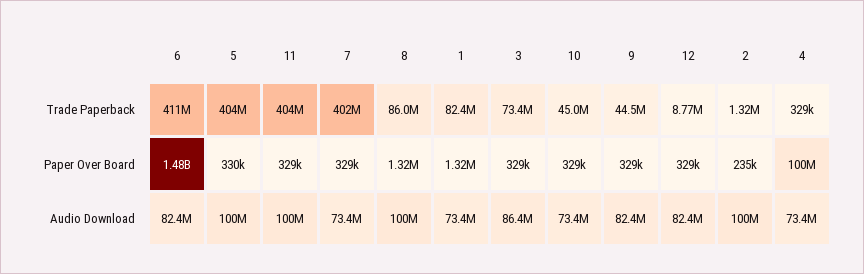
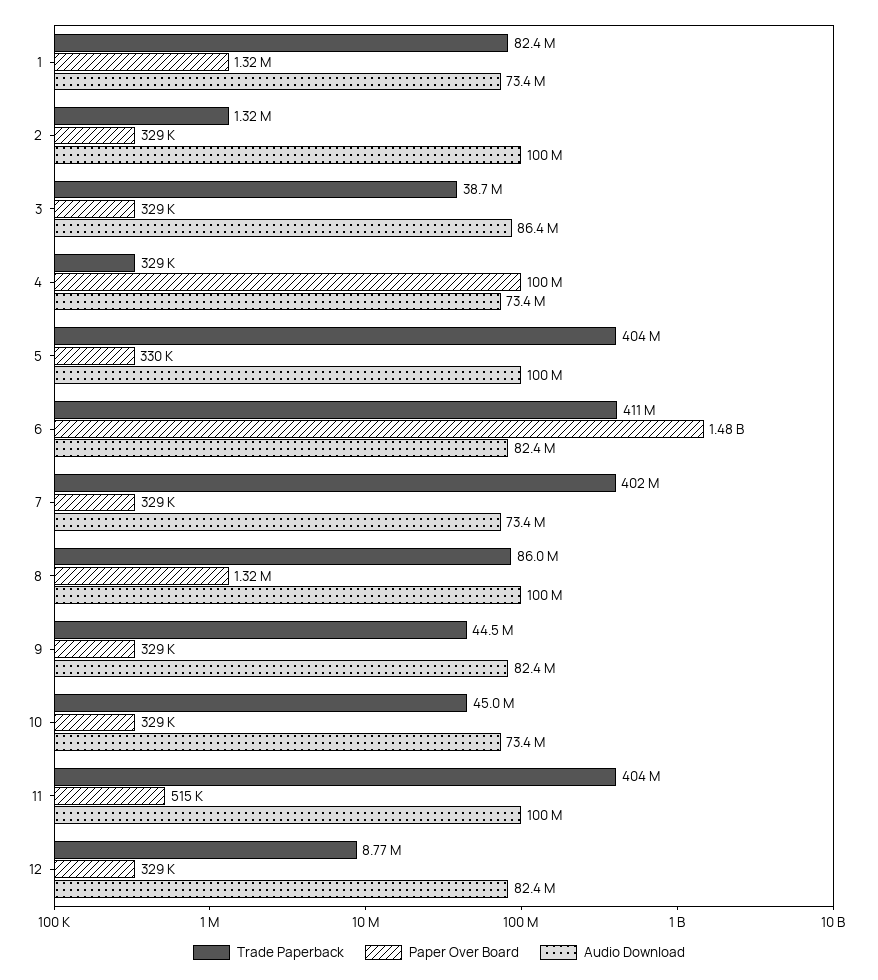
  {
    "Trade Paperback": {
      "6": 411000000,
      "5": 404000000,
      "11": 404000000,
      "7": 402000000,
      "8": 86000000,
      "1": 82400000,
-     "3": 73400000,
+     "3": 38700000,
      "10": 45000000,
      "9": 44500000,
      "12": 8770000,
      "2": 1320000,
      "4": 329000
    },
    "Paper Over Board": {
      "6": 1480000000,
      "5": 330000,
-     "11": 329000,
+     "11": 515000,
      "7": 329000,
      "8": 1320000,
      "1": 1320000,
      "3": 329000,
      "10": 329000,
      "9": 329000,
      "12": 329000,
-     "2": 235000,
+     "2": 329000,
      "4": 100000000
    },
    "Audio Download": {
      "6": 82400000,
      "5": 100000000,
      "11": 100000000,
      "7": 73400000,
      "8": 100000000,
      "1": 73400000,
      "3": 86400000,
      "10": 73400000,
      "9": 82400000,
      "12": 82400000,
      "2": 100000000,
      "4": 73400000
    }
  }

